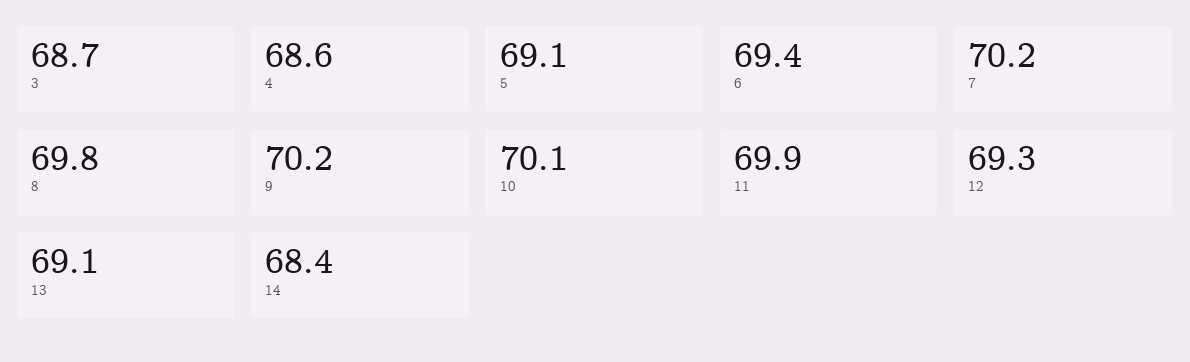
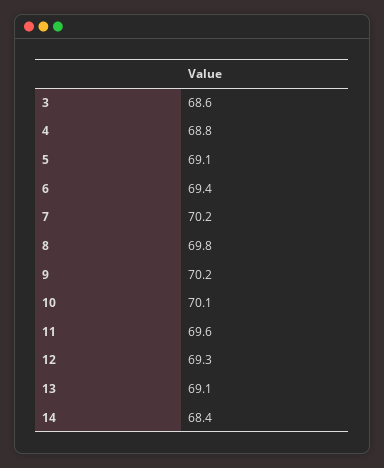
  {
-   "3": 68.7,
+   "3": 68.6,
-   "4": 68.6,
+   "4": 68.8,
    "5": 69.1,
    "6": 69.4,
    "7": 70.2,
    "8": 69.8,
    "9": 70.2,
    "10": 70.1,
-   "11": 69.9,
+   "11": 69.6,
    "12": 69.3,
    "13": 69.1,
    "14": 68.4
  }

